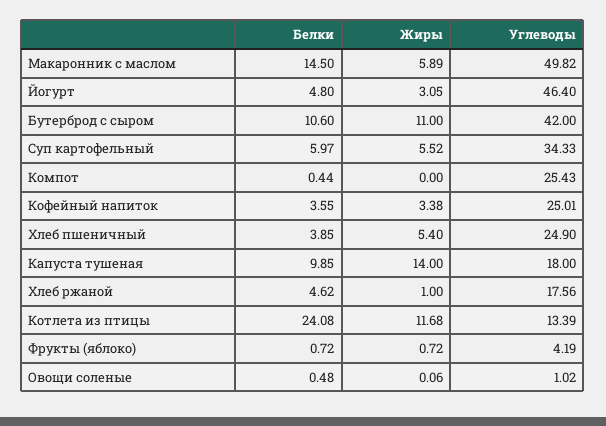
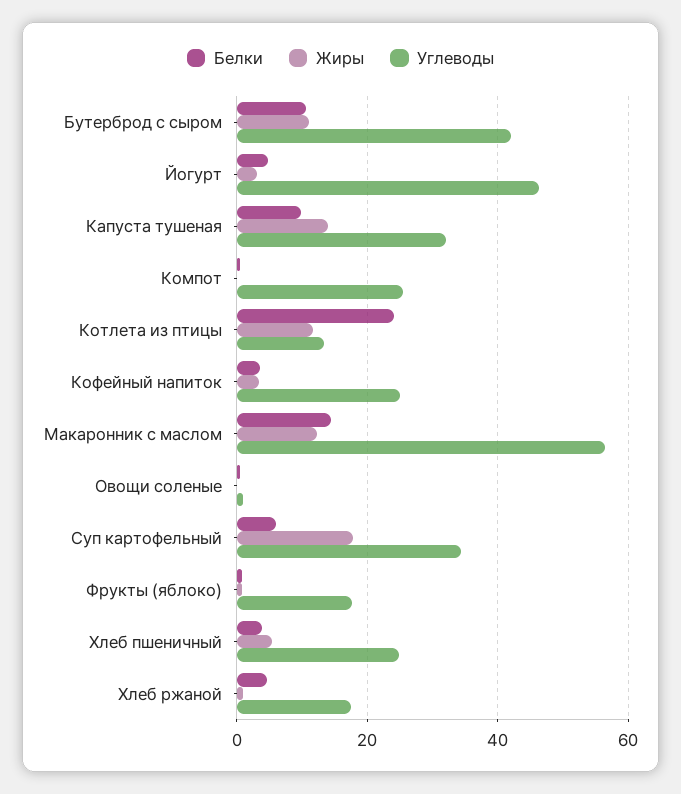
  {
    "Белки": {
      "Макаронник с маслом": 14.5,
      "Йогурт": 4.8,
      "Бутерброд с сыром": 10.6,
      "Суп картофельный": 5.97,
      "Компот": 0.44,
      "Кофейный напиток": 3.55,
      "Хлеб пшеничный": 3.85,
      "Капуста тушеная": 9.85,
      "Хлеб ржаной": 4.62,
      "Котлета из птицы": 24.08,
      "Фрукты (яблоко)": 0.72,
      "Овощи соленые": 0.48
    },
    "Жиры": {
-     "Макаронник с маслом": 5.89,
+     "Макаронник с маслом": 12,
      "Йогурт": 3.05,
      "Бутерброд с сыром": 11,
-     "Суп картофельный": 5.52,
+     "Суп картофельный": 18,
      "Компот": 0,
      "Кофейный напиток": 3.38,
      "Хлеб пшеничный": 5.4,
      "Капуста тушеная": 14,
      "Хлеб ржаной": 1,
      "Котлета из птицы": 11.68,
      "Фрукты (яблоко)": 0.72,
      "Овощи соленые": 0.06
    },
    "Углеводы": {
-     "Макаронник с маслом": 49.82,
+     "Макаронник с маслом": 56,
      "Йогурт": 46.4,
      "Бутерброд с сыром": 42,
      "Суп картофельный": 34.33,
      "Компот": 25.43,
      "Кофейный напиток": 25.01,
      "Хлеб пшеничный": 24.9,
-     "Капуста тушеная": 18,
+     "Капуста тушеная": 32,
      "Хлеб ржаной": 17.56,
      "Котлета из птицы": 13.39,
-     "Фрукты (яблоко)": 4.19,
+     "Фрукты (яблоко)": 18,
      "Овощи соленые": 1.02
    }
  }

